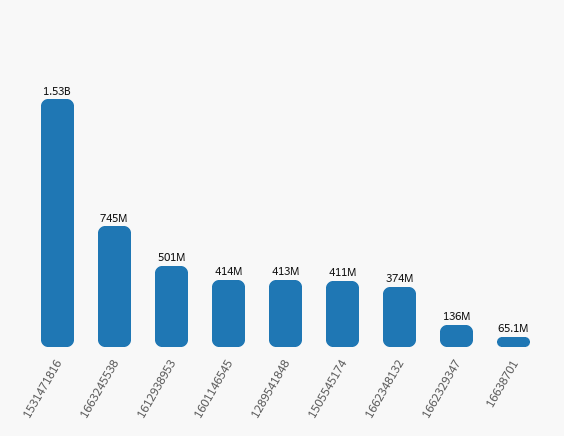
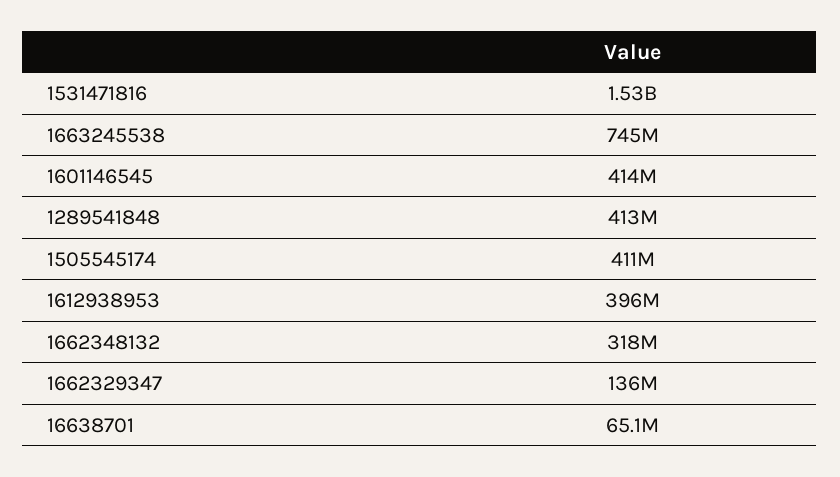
  {
    "1531471816": 1530000000,
    "1663245538": 745000000,
-   "1612938953": 501000000,
+   "1612938953": 396000000,
    "1601146545": 414000000,
    "1289541848": 413000000,
    "1505545174": 411000000,
-   "1662348132": 374000000,
+   "1662348132": 318000000,
    "1662329347": 136000000,
    "16638701": 65100000
  }

